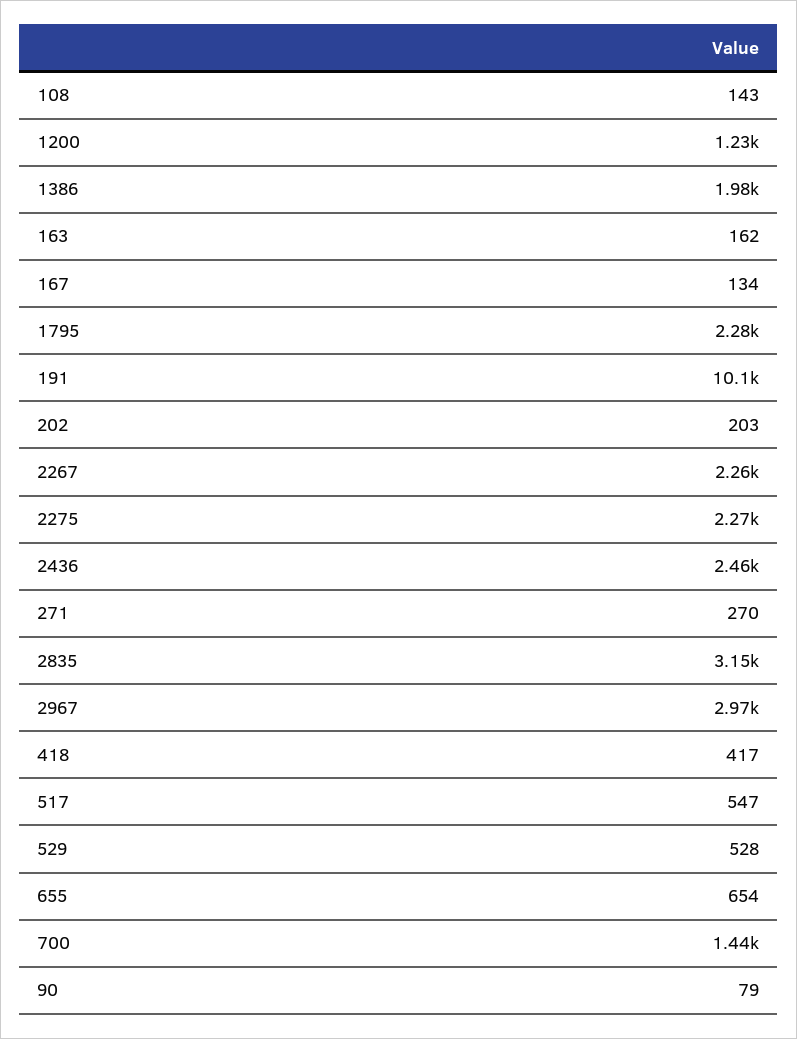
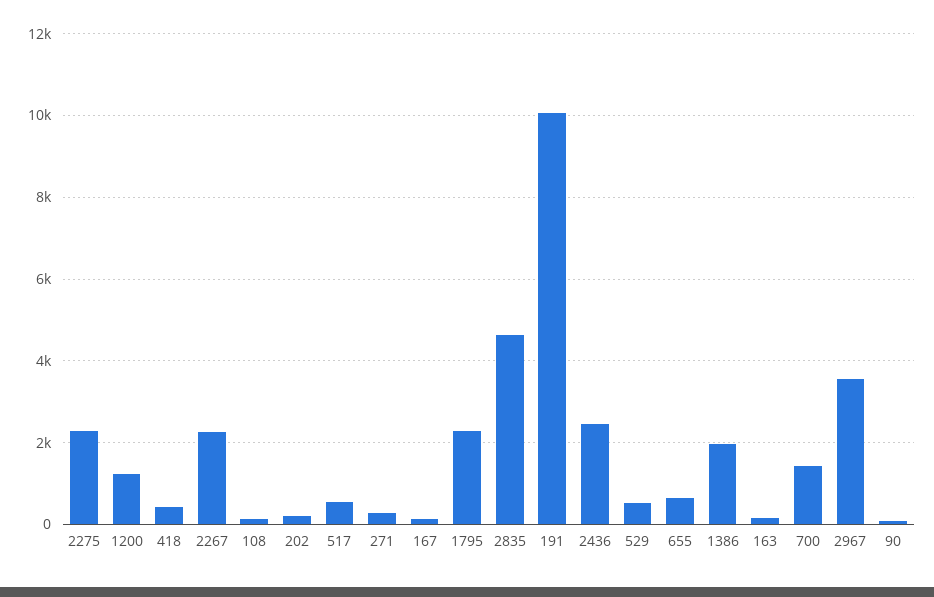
  {
    "108": 143,
    "1200": 1230,
    "1386": 1980,
    "163": 162,
    "167": 134,
    "1795": 2280,
    "191": 10100,
    "202": 203,
    "2267": 2260,
    "2275": 2270,
    "2436": 2460,
    "271": 270,
-   "2835": 3150,
+   "2835": 4600,
-   "2967": 2970,
+   "2967": 3600,
    "418": 417,
    "517": 547,
    "529": 528,
    "655": 654,
    "700": 1440,
    "90": 79
  }

